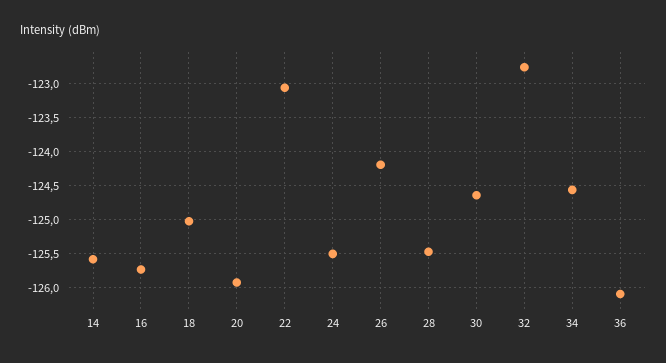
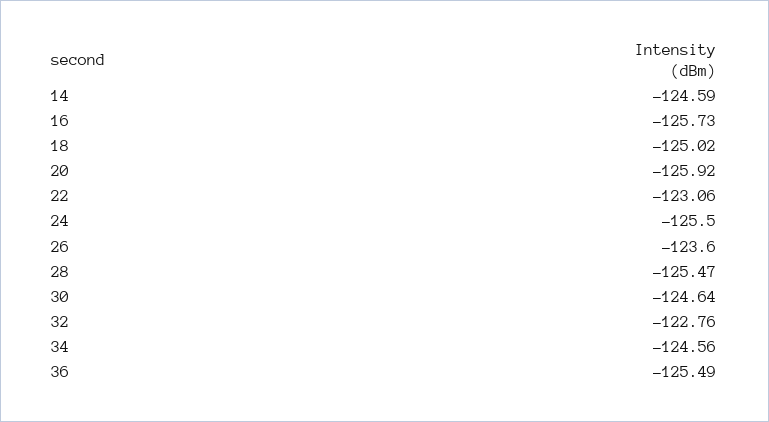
  {
-   "14": -125.6,
+   "14": -124.59,
    "16": -125.73,
    "18": -125.02,
    "20": -125.92,
    "22": -123.06,
    "24": -125.5,
-   "26": -124.2,
+   "26": -123.6,
    "28": -125.47,
    "30": -124.64,
    "32": -122.76,
    "34": -124.56,
-   "36": -126.1
+   "36": -125.49
  }

